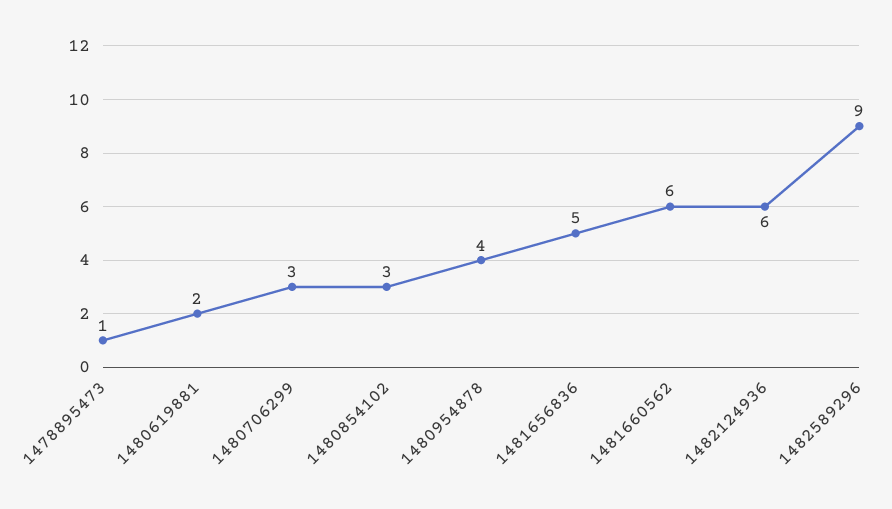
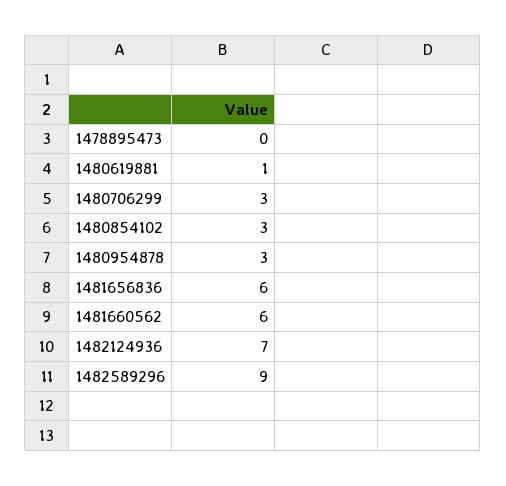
  {
-   "1478895473": 1,
+   "1478895473": 0,
-   "1480619881": 2,
+   "1480619881": 1,
    "1480706299": 3,
    "1480854102": 3,
-   "1480954878": 4,
+   "1480954878": 3,
-   "1481656836": 5,
+   "1481656836": 6,
    "1481660562": 6,
-   "1482124936": 6,
+   "1482124936": 7,
    "1482589296": 9
  }

